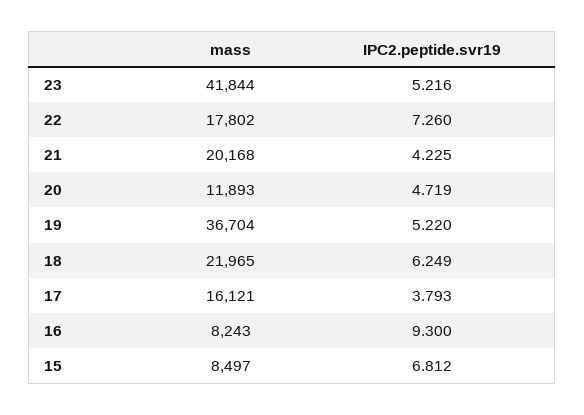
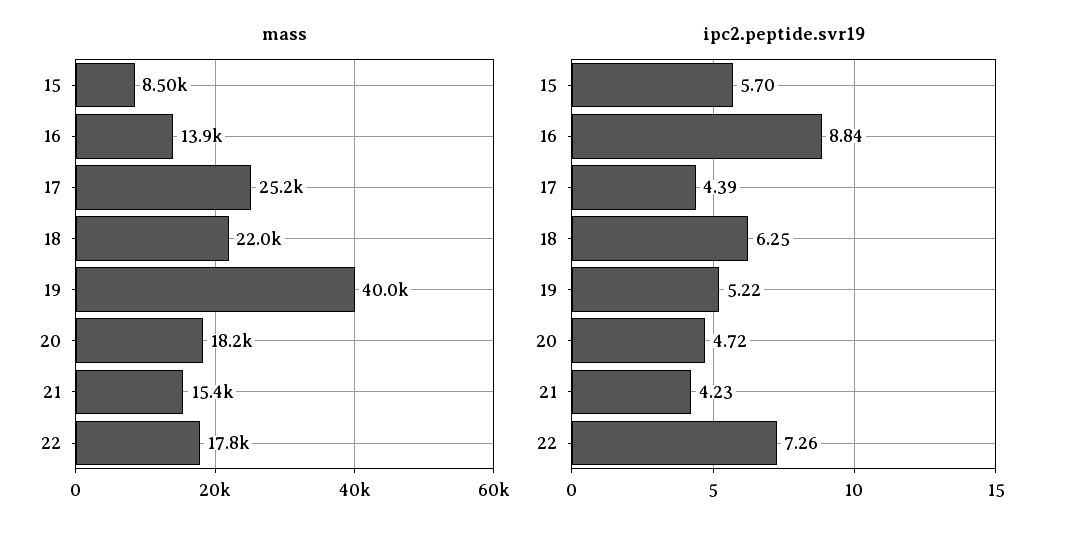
  {
    "mass": {
-     "23": 41844,
      "22": 17802,
-     "21": 20168,
+     "21": 15400,
-     "20": 11893,
+     "20": 18200,
-     "19": 36704,
+     "19": 40000,
      "18": 21965,
-     "17": 16121,
+     "17": 25200,
-     "16": 8243,
+     "16": 13900,
      "15": 8497
    },
    "IPC2.peptide.svr19": {
-     "23": 5.216,
      "22": 7.26,
      "21": 4.225,
      "20": 4.719,
      "19": 5.22,
      "18": 6.249,
-     "17": 3.793,
+     "17": 4.39,
-     "16": 9.3,
+     "16": 8.84,
-     "15": 6.812
+     "15": 5.7
    }
  }

